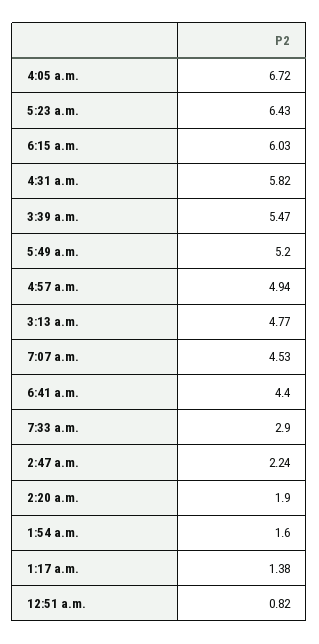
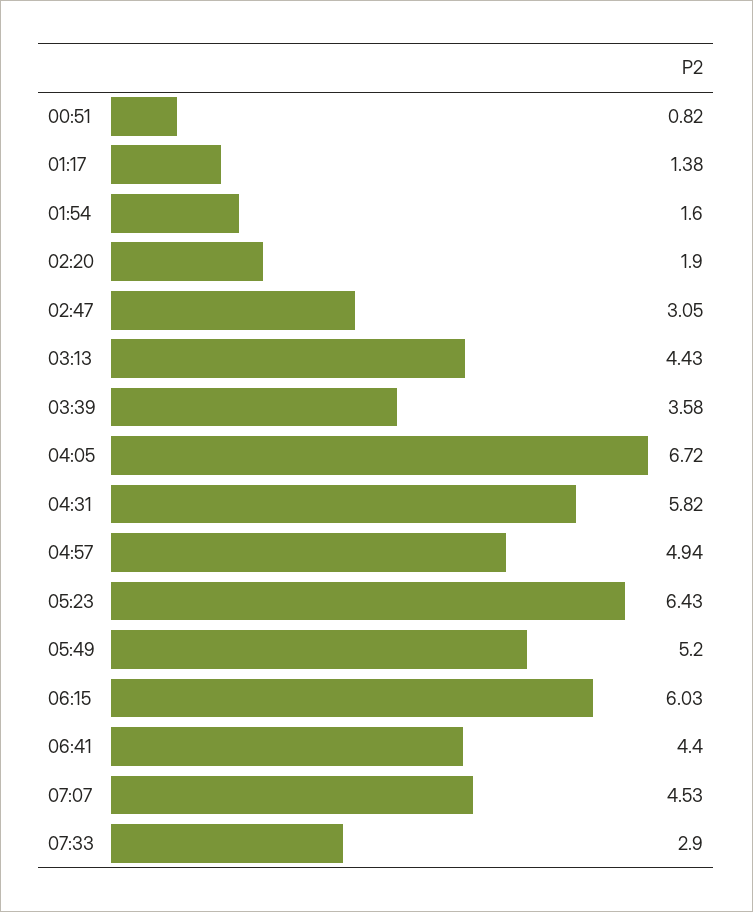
  {
    "4:05 a.m.": 6.72,
    "5:23 a.m.": 6.43,
    "6:15 a.m.": 6.03,
    "4:31 a.m.": 5.82,
-   "3:39 a.m.": 5.47,
+   "3:39 a.m.": 3.58,
    "5:49 a.m.": 5.2,
    "4:57 a.m.": 4.94,
-   "3:13 a.m.": 4.77,
+   "3:13 a.m.": 4.43,
    "7:07 a.m.": 4.53,
    "6:41 a.m.": 4.4,
    "7:33 a.m.": 2.9,
-   "2:47 a.m.": 2.24,
+   "2:47 a.m.": 3.05,
    "2:20 a.m.": 1.9,
    "1:54 a.m.": 1.6,
    "1:17 a.m.": 1.38,
    "12:51 a.m.": 0.82
  }

